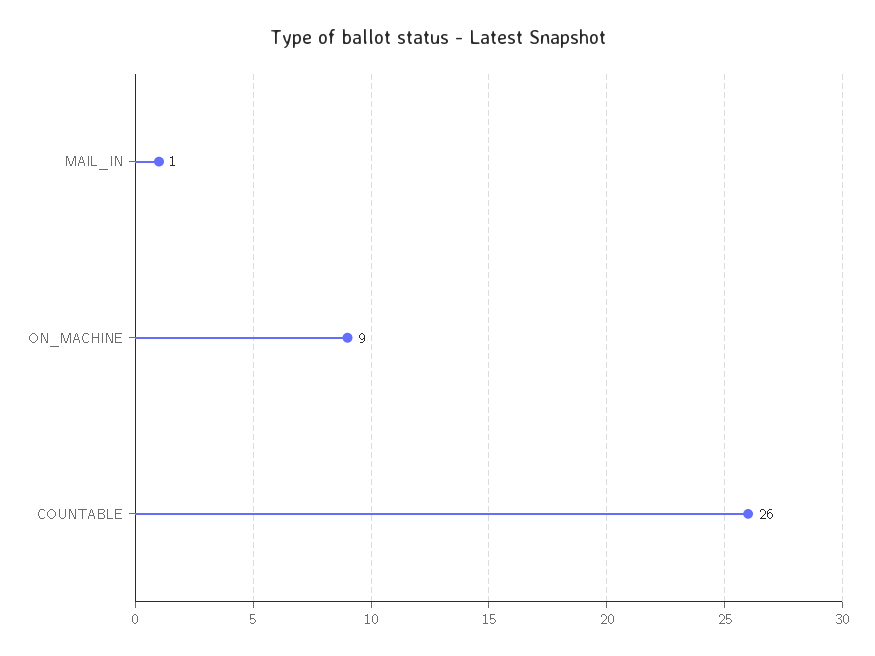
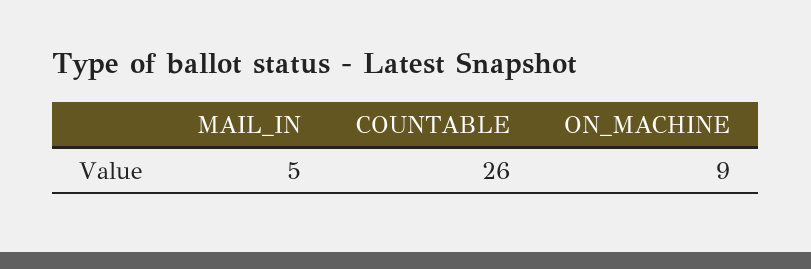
  {
-   "MAIL_IN": 1,
+   "MAIL_IN": 5,
    "ON_MACHINE": 9,
    "COUNTABLE": 26
  }

